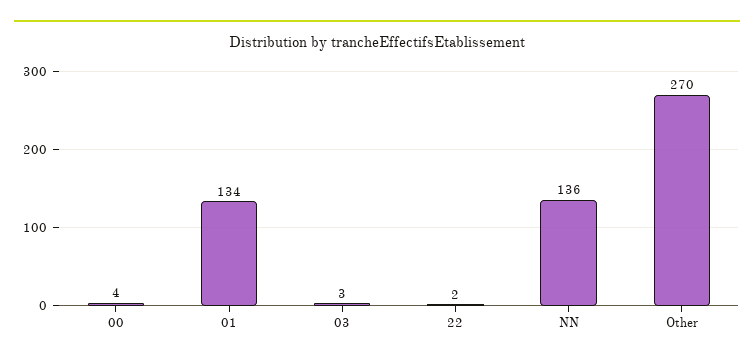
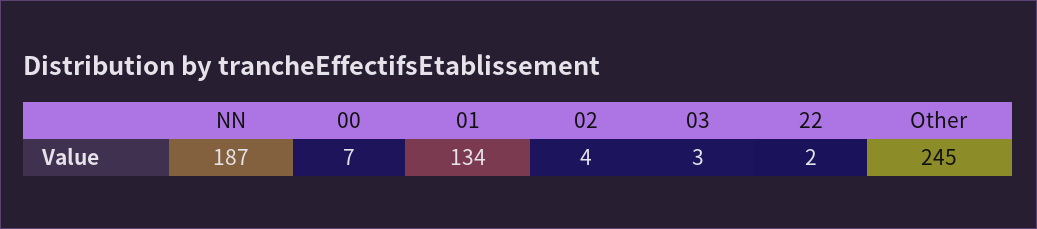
  {
-   "00": 4,
+   "00": 7,
    "01": 134,
    "03": 3,
    "22": 2,
-   "NN": 136,
+   "NN": 187,
-   "Other": 270
+   "Other": 245,
+   "02": 4
  }

